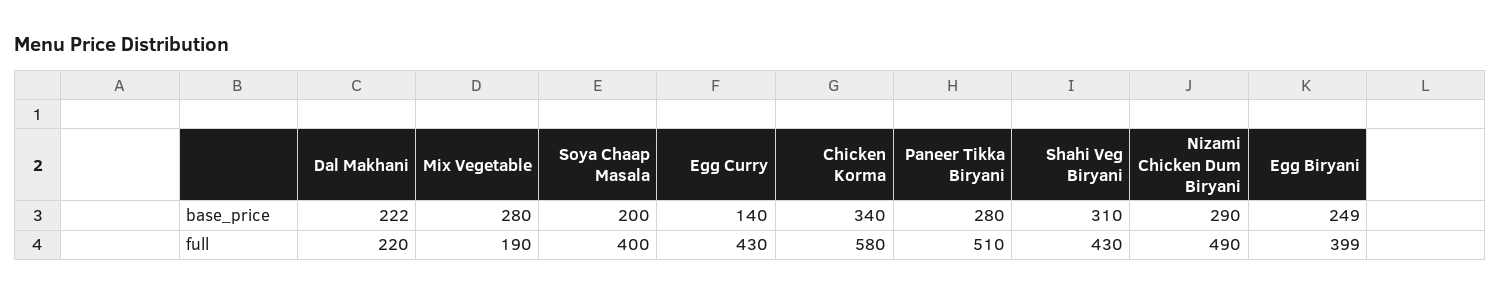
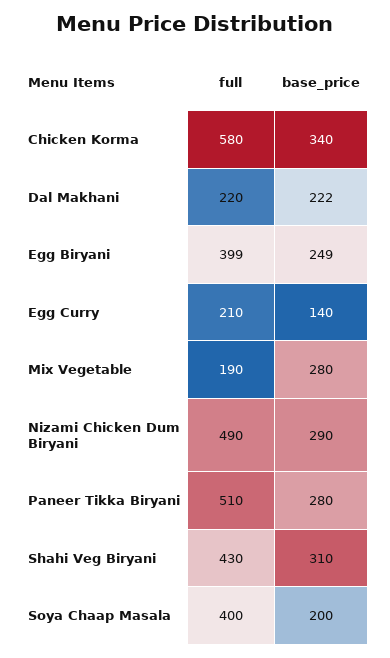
  {
    "Dal Makhani": {
      "base_price": 222,
      "full": 220
    },
    "Mix Vegetable": {
      "base_price": 280,
      "full": 190
    },
    "Soya Chaap Masala": {
      "base_price": 200,
      "full": 400
    },
    "Egg Curry": {
      "base_price": 140,
-     "full": 430
+     "full": 210
    },
    "Chicken Korma": {
      "base_price": 340,
      "full": 580
    },
    "Paneer Tikka Biryani": {
      "base_price": 280,
      "full": 510
    },
    "Shahi Veg Biryani": {
      "base_price": 310,
      "full": 430
    },
    "Nizami Chicken Dum Biryani": {
      "base_price": 290,
      "full": 490
    },
    "Egg Biryani": {
      "base_price": 249,
      "full": 399
    }
  }

